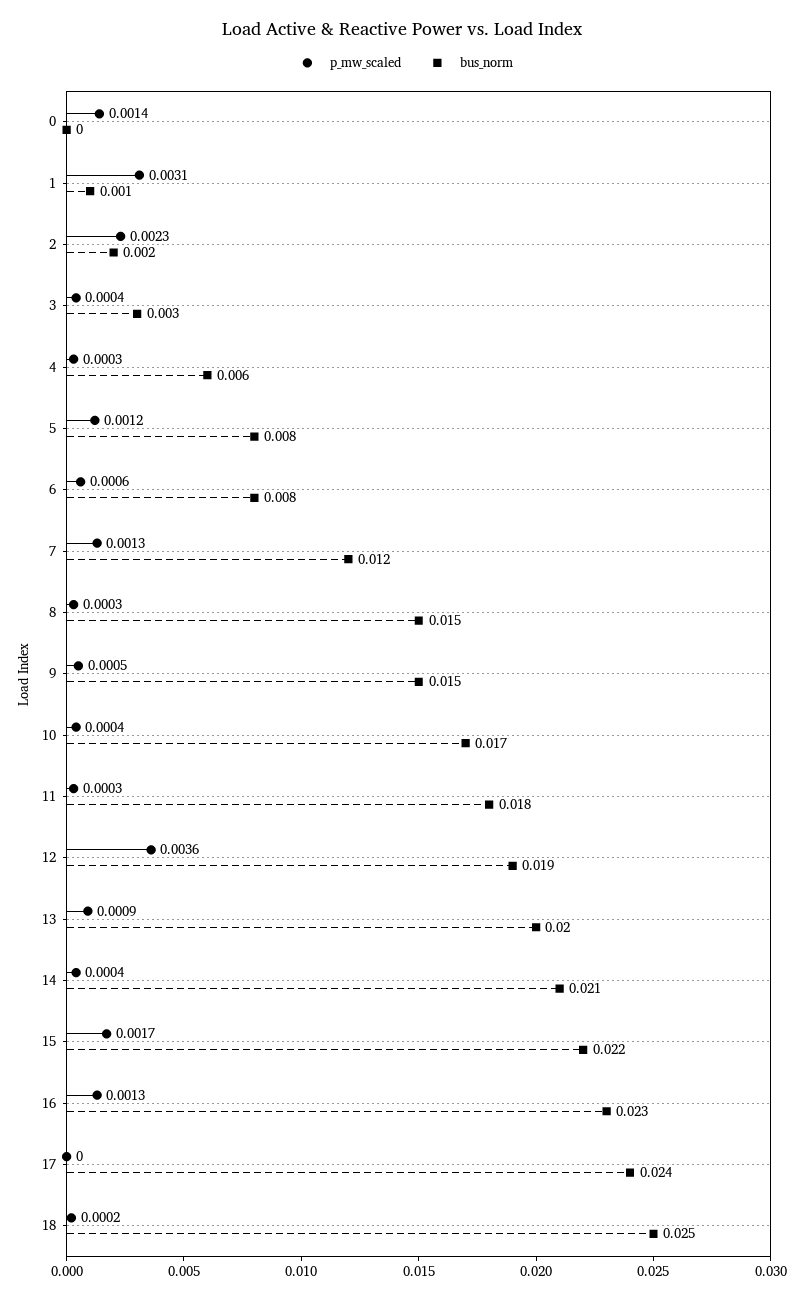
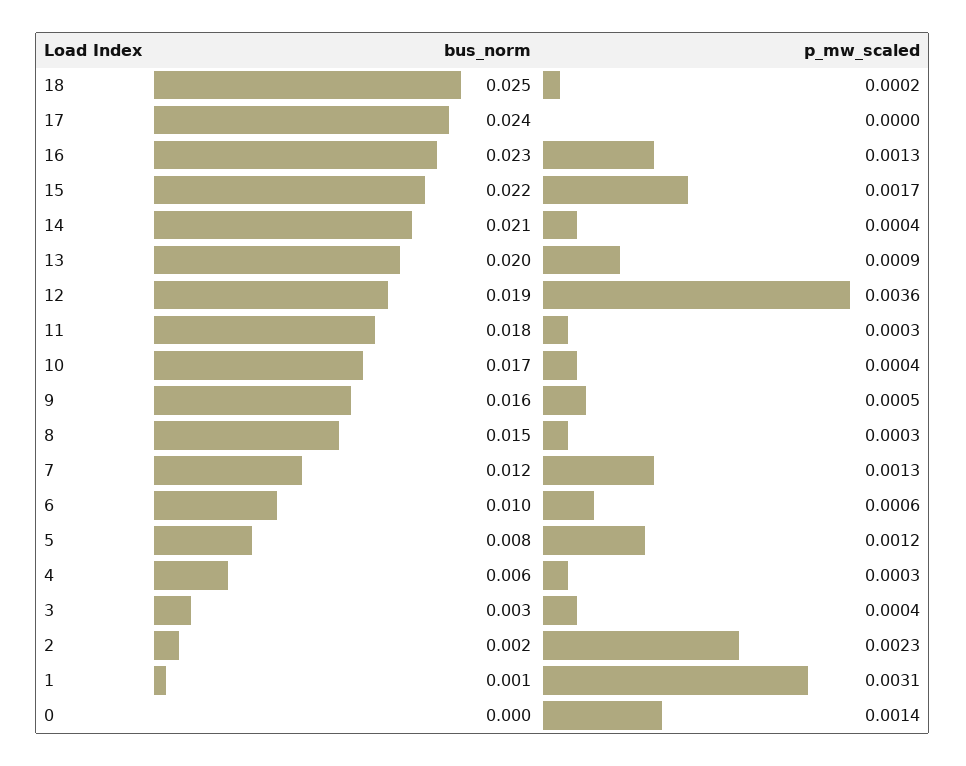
  {
    "p_mw_scaled": {
      "0": 0.0014,
      "1": 0.0031,
      "2": 0.0023,
      "3": 0.0004,
      "4": 0.0003,
      "5": 0.0012,
      "6": 0.0006,
      "7": 0.0013,
      "8": 0.0003,
      "9": 0.0005,
      "10": 0.0004,
      "11": 0.0003,
      "12": 0.0036,
      "13": 0.0009,
      "14": 0.0004,
      "15": 0.0017,
      "16": 0.0013,
      "17": 0,
      "18": 0.0002
    },
    "bus_norm": {
      "0": 0,
      "1": 0.001,
      "2": 0.002,
      "3": 0.003,
      "4": 0.006,
      "5": 0.008,
-     "6": 0.008,
+     "6": 0.01,
      "7": 0.012,
      "8": 0.015,
-     "9": 0.015,
+     "9": 0.016,
      "10": 0.017,
      "11": 0.018,
      "12": 0.019,
      "13": 0.02,
      "14": 0.021,
      "15": 0.022,
      "16": 0.023,
      "17": 0.024,
      "18": 0.025
    }
  }

